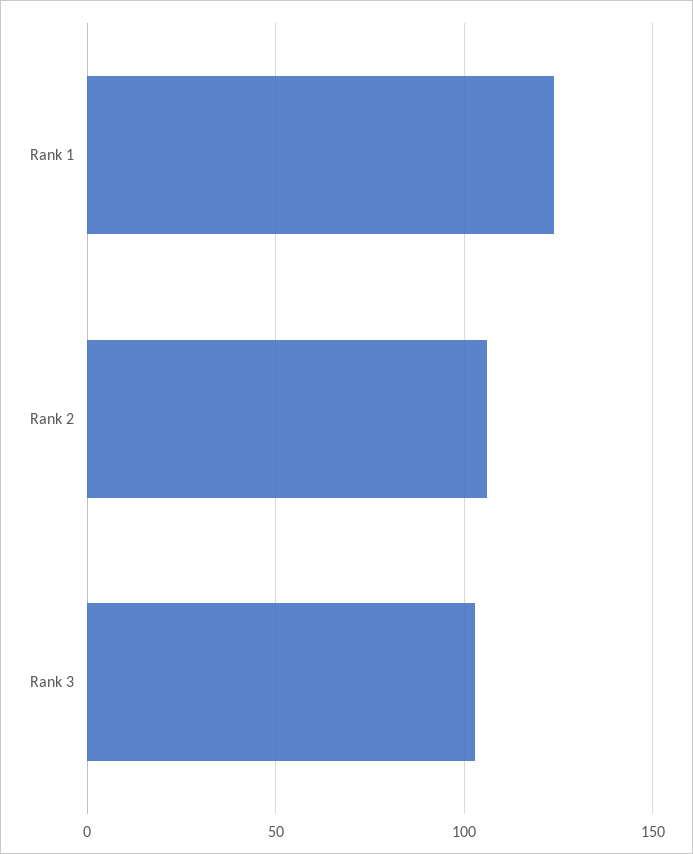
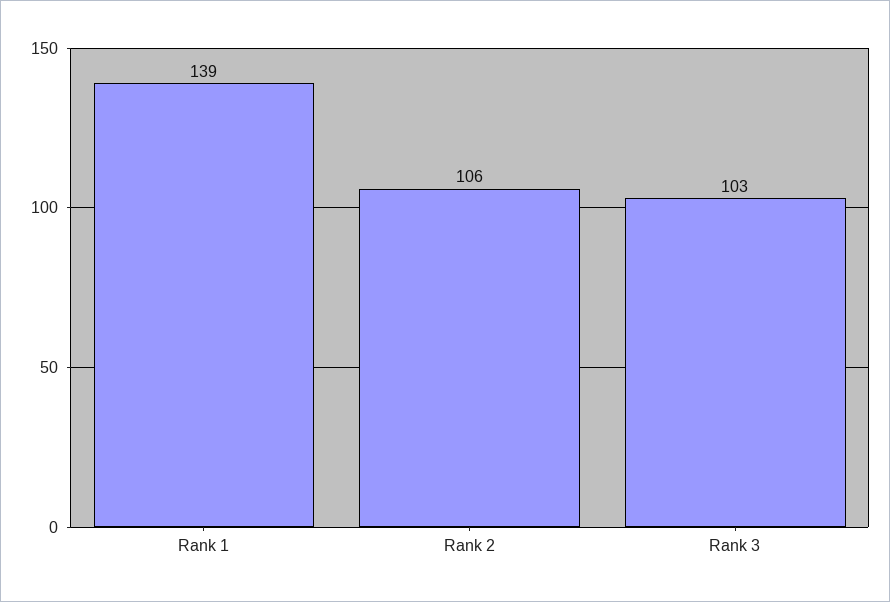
  {
-   "Rank 1": 125,
+   "Rank 1": 139,
    "Rank 2": 106,
    "Rank 3": 103
  }

